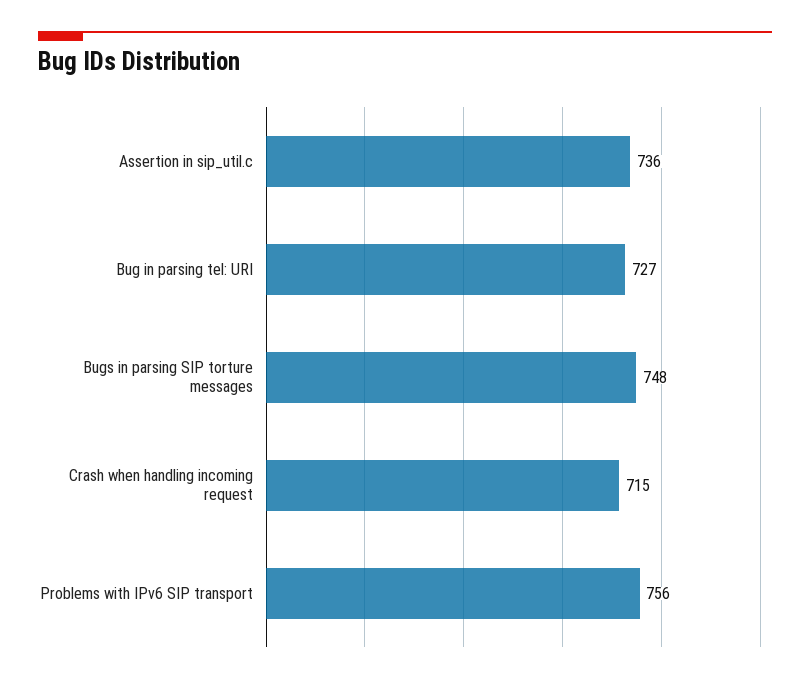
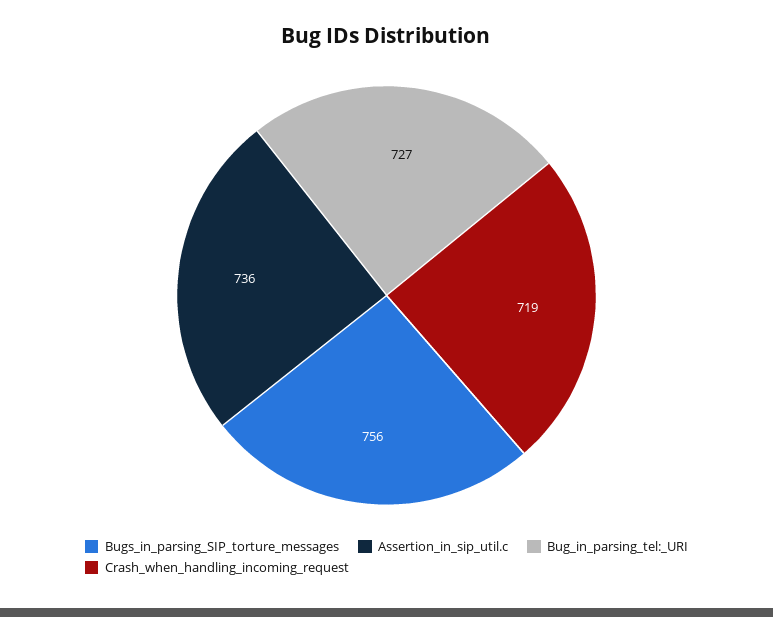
  {
    "Assertion in sip_util.c": 736,
    "Bug in parsing tel: URI": 727,
-   "Bugs in parsing SIP torture messages": 748,
+   "Bugs in parsing SIP torture messages": 756,
-   "Crash when handling incoming request": 715,
+   "Crash when handling incoming request": 719
-   "Problems with IPv6 SIP transport": 756
  }

